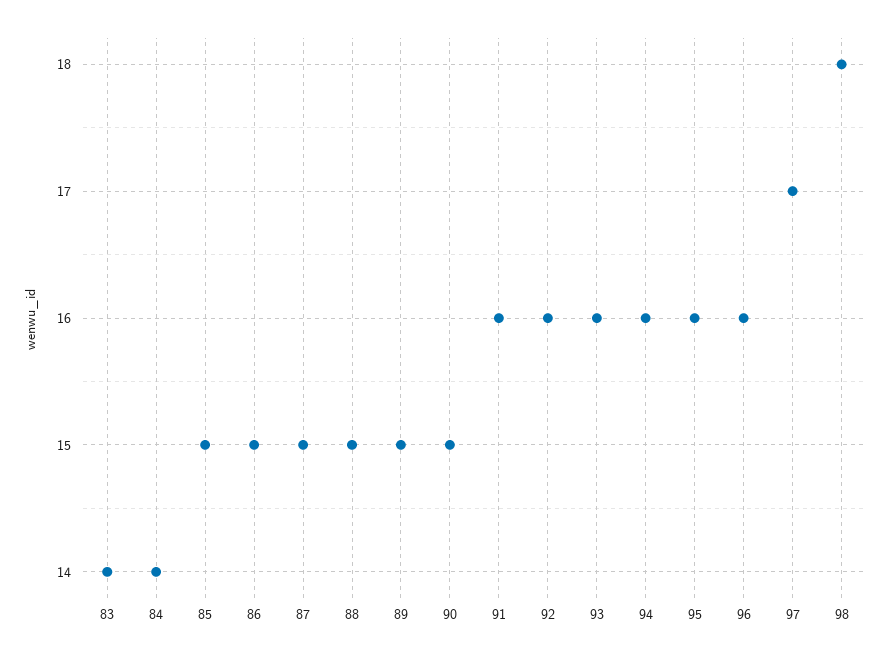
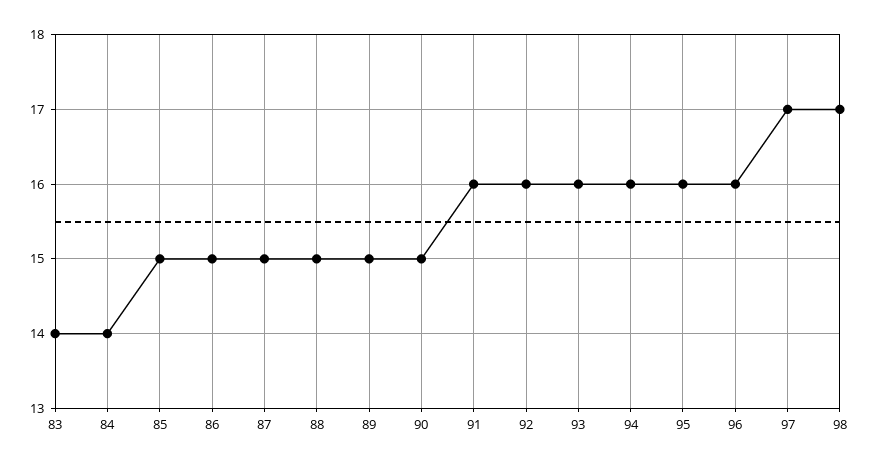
  {
    "83": 14,
    "84": 14,
    "85": 15,
    "86": 15,
    "87": 15,
    "88": 15,
    "89": 15,
    "90": 15,
    "91": 16,
    "92": 16,
    "93": 16,
    "94": 16,
    "95": 16,
    "96": 16,
    "97": 17,
-   "98": 18
+   "98": 17
  }

